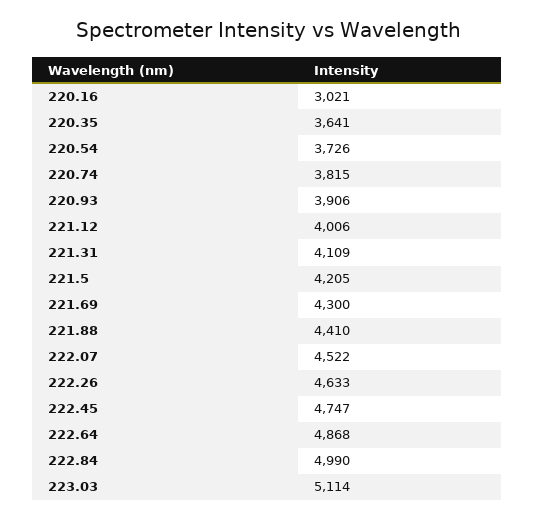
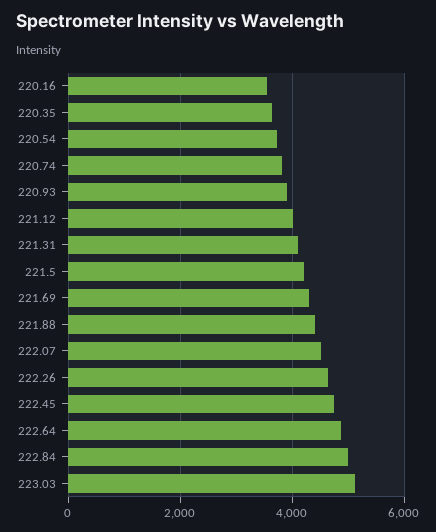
  {
-   "220.16": 3021,
+   "220.16": 3600,
    "220.35": 3641,
    "220.54": 3726,
    "220.74": 3815,
    "220.93": 3906,
    "221.12": 4006,
    "221.31": 4109,
    "221.5": 4205,
    "221.69": 4300,
    "221.88": 4410,
    "222.07": 4522,
    "222.26": 4633,
    "222.45": 4747,
    "222.64": 4868,
    "222.84": 4990,
    "223.03": 5114
  }

